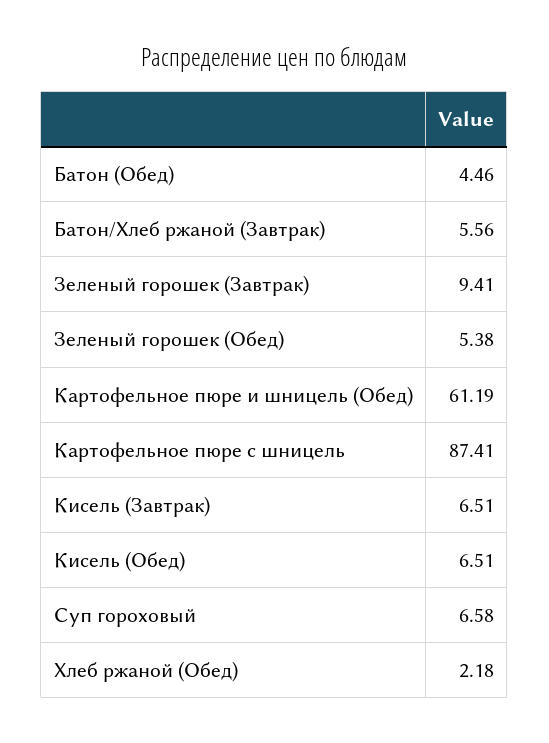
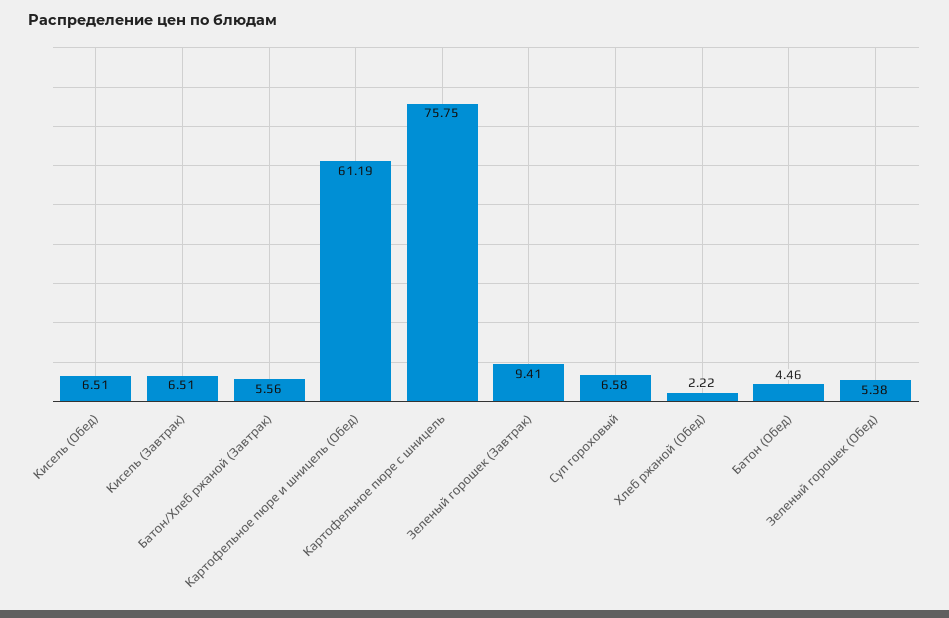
  {
    "Батон (Обед)": 4.46,
    "Батон/Хлеб ржаной (Завтрак)": 5.56,
    "Зеленый горошек (Завтрак)": 9.41,
    "Зеленый горошек (Обед)": 5.38,
    "Картофельное пюре и шницель (Обед)": 61.19,
-   "Картофельное пюре с шницель": 87.41,
+   "Картофельное пюре с шницель": 75.75,
    "Кисель (Завтрак)": 6.51,
    "Кисель (Обед)": 6.51,
    "Суп гороховый": 6.58,
-   "Хлеб ржаной (Обед)": 2.18
+   "Хлеб ржаной (Обед)": 2.22
  }

